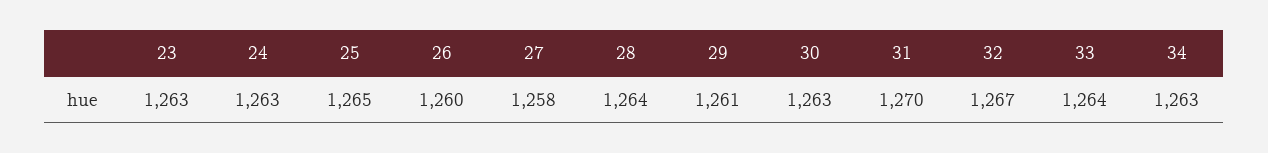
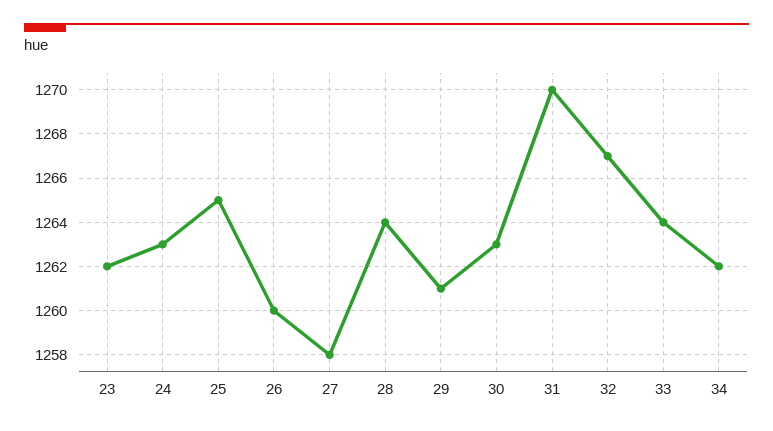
  {
-   "23": 1263,
+   "23": 1262,
    "24": 1263,
    "25": 1265,
    "26": 1260,
    "27": 1258,
    "28": 1264,
    "29": 1261,
    "30": 1263,
    "31": 1270,
    "32": 1267,
    "33": 1264,
-   "34": 1263
+   "34": 1262
  }

